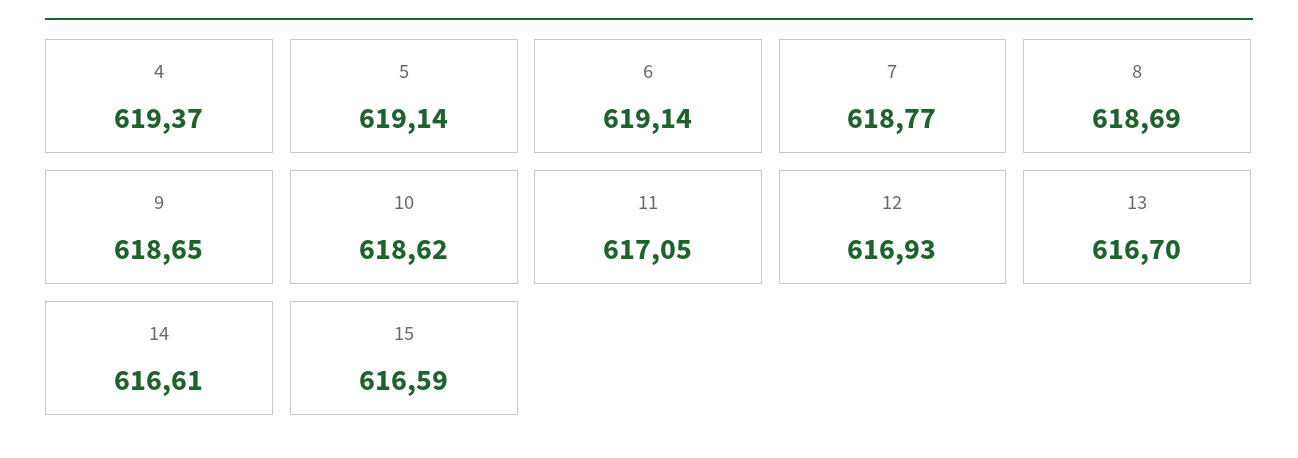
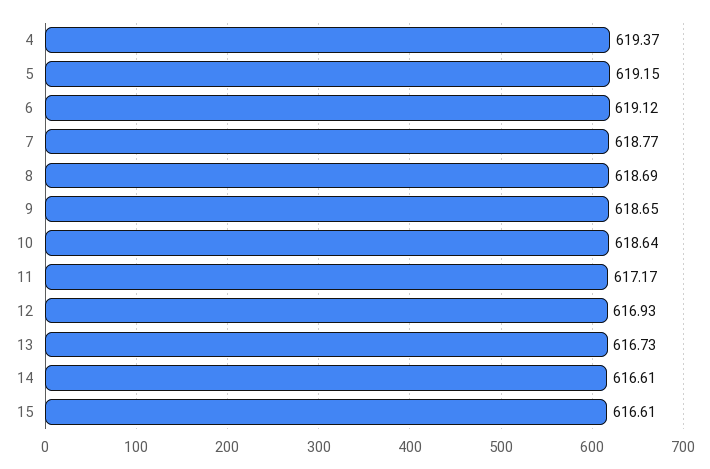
  {
    "4": 619.37,
-   "5": 619.14,
+   "5": 619.15,
-   "6": 619.14,
+   "6": 619.12,
    "7": 618.77,
    "8": 618.69,
    "9": 618.65,
-   "10": 618.62,
+   "10": 618.64,
-   "11": 617.05,
+   "11": 617.17,
    "12": 616.93,
-   "13": 616.7,
+   "13": 616.73,
    "14": 616.61,
-   "15": 616.59
+   "15": 616.61
  }

